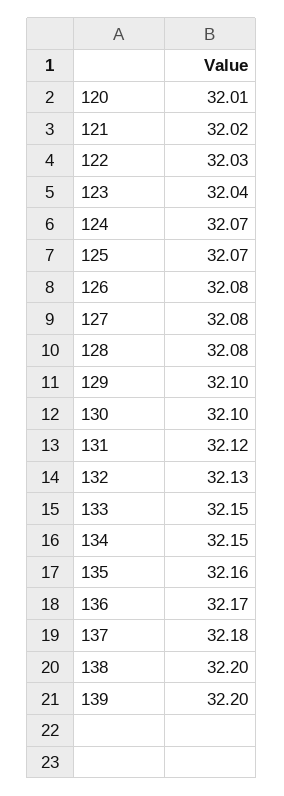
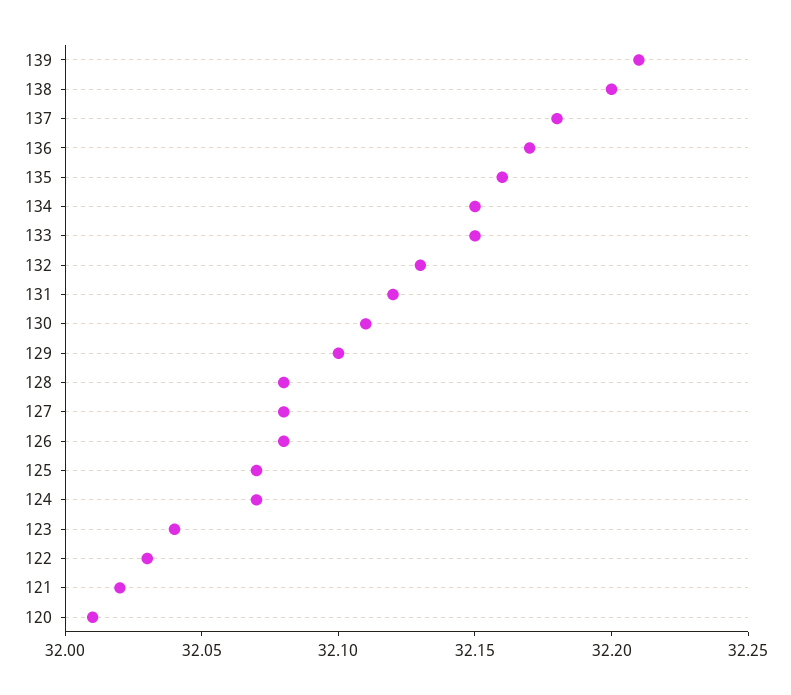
  {
    "120": 32.01,
    "121": 32.02,
    "122": 32.03,
    "123": 32.04,
    "124": 32.07,
    "125": 32.07,
    "126": 32.08,
    "127": 32.08,
    "128": 32.08,
    "129": 32.1,
-   "130": 32.1,
+   "130": 32.11,
    "131": 32.12,
    "132": 32.13,
    "133": 32.15,
    "134": 32.15,
    "135": 32.16,
    "136": 32.17,
    "137": 32.18,
    "138": 32.2,
-   "139": 32.2
+   "139": 32.21
  }

